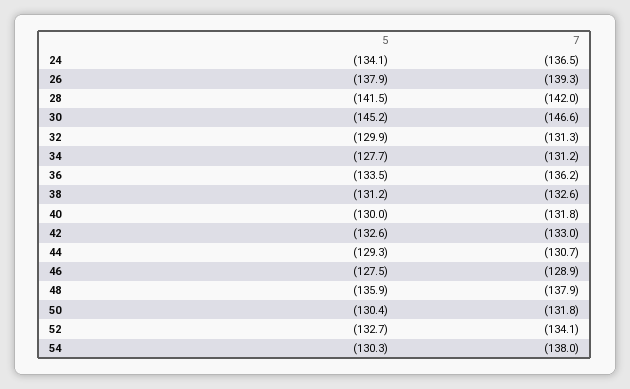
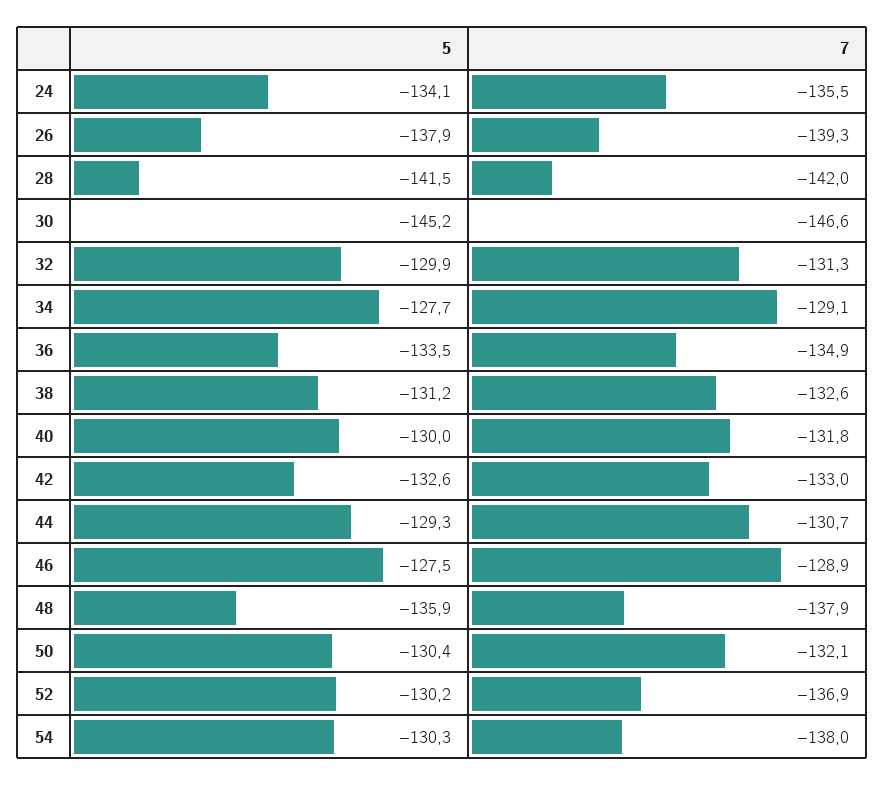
  {
    "5": {
      "24": -134.1,
      "26": -137.9,
      "28": -141.5,
      "30": -145.2,
      "32": -129.9,
      "34": -127.7,
      "36": -133.5,
      "38": -131.2,
      "40": -130,
      "42": -132.6,
      "44": -129.3,
      "46": -127.5,
      "48": -135.9,
      "50": -130.4,
-     "52": -132.7,
+     "52": -130.2,
      "54": -130.3
    },
    "7": {
-     "24": -136.5,
+     "24": -135.5,
      "26": -139.3,
      "28": -142,
      "30": -146.6,
      "32": -131.3,
-     "34": -131.2,
+     "34": -129.1,
-     "36": -136.2,
+     "36": -134.9,
      "38": -132.6,
      "40": -131.8,
      "42": -133,
      "44": -130.7,
      "46": -128.9,
      "48": -137.9,
-     "50": -131.8,
+     "50": -132.1,
-     "52": -134.1,
+     "52": -136.9,
      "54": -138
    }
  }

